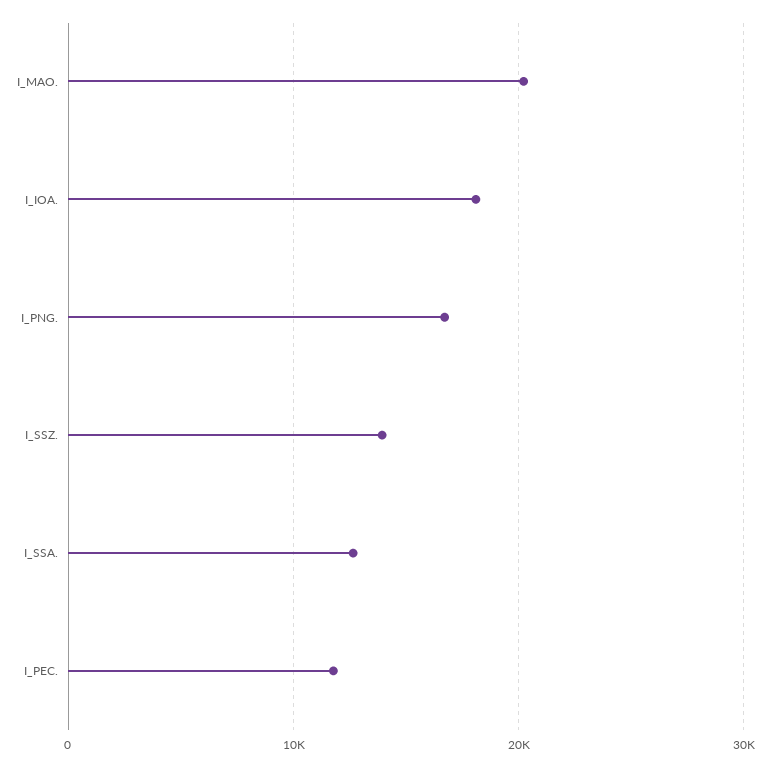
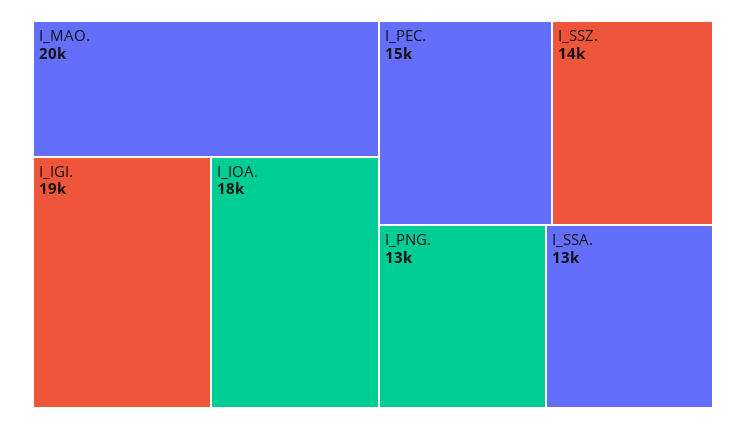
  {
    "I_MAO.": 20000,
    "I_IOA.": 18000,
-   "I_PNG.": 17000,
+   "I_PNG.": 13000,
    "I_SSZ.": 14000,
    "I_SSA.": 13000,
-   "I_PEC.": 12000
+   "I_PEC.": 15000,
+   "I_IGI.": 19000
  }

